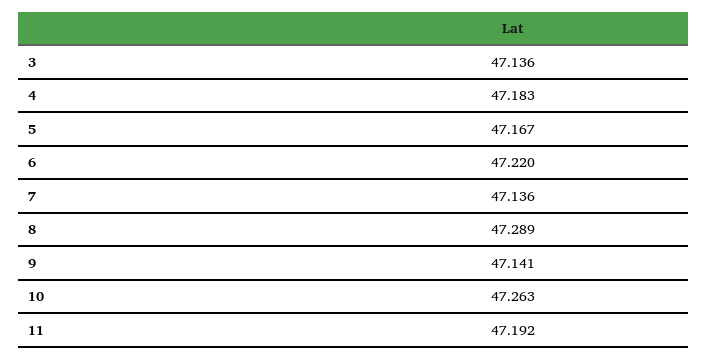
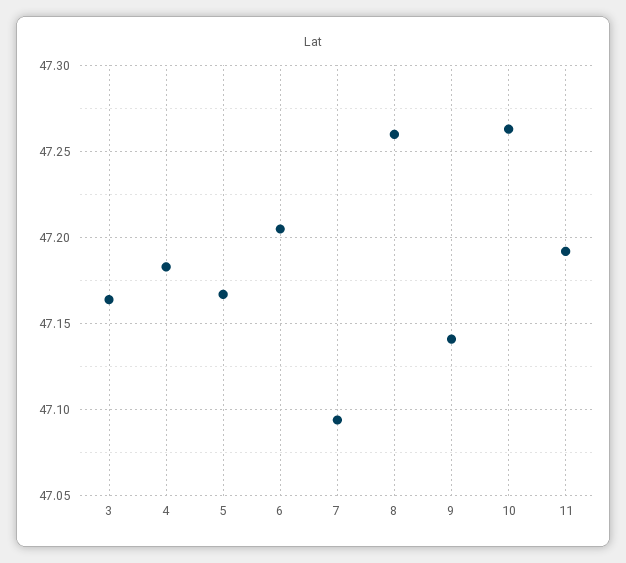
  {
-   "3": 47.136,
+   "3": 47.165,
    "4": 47.183,
    "5": 47.167,
-   "6": 47.22,
+   "6": 47.205,
-   "7": 47.136,
+   "7": 47.095,
-   "8": 47.289,
+   "8": 47.26,
    "9": 47.141,
    "10": 47.263,
    "11": 47.192
  }

